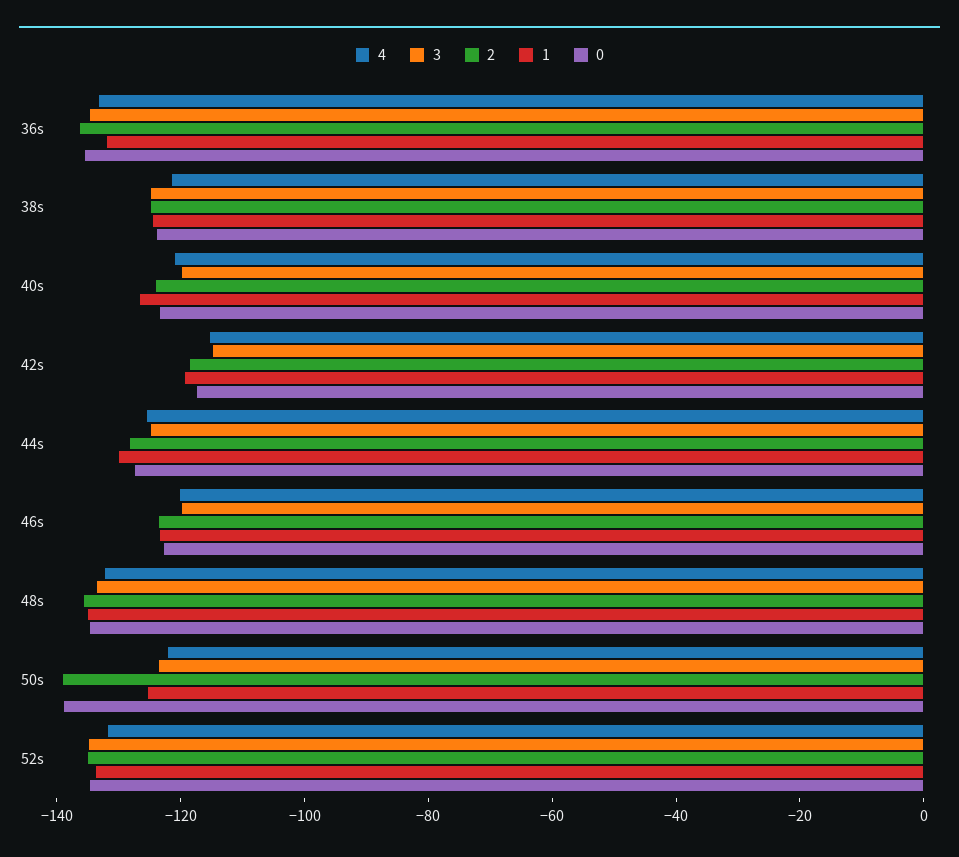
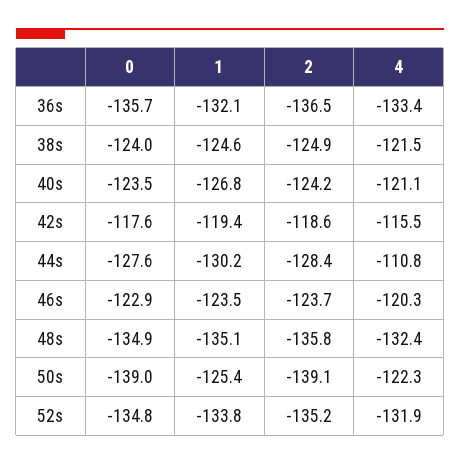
  {
    "4": {
      "36s": -133.4,
      "38s": -121.5,
      "40s": -121.1,
      "42s": -115.5,
-     "44s": -125,
+     "44s": -110.8,
      "46s": -120.3,
      "48s": -132.4,
      "50s": -122.3,
      "52s": -131.9
    },
-   "3": {
-     "36s": -135,
-     "38s": -125,
-     "40s": -120,
-     "42s": -115,
-     "44s": -125,
-     "46s": -120,
-     "48s": -135,
-     "50s": -125,
-     "52s": -135
-   },
    "2": {
      "36s": -136.5,
      "38s": -124.9,
      "40s": -124.2,
      "42s": -118.6,
      "44s": -128.4,
      "46s": -123.7,
      "48s": -135.8,
      "50s": -139.1,
      "52s": -135.2
    },
    "1": {
      "36s": -132.1,
      "38s": -124.6,
      "40s": -126.8,
      "42s": -119.4,
      "44s": -130.2,
      "46s": -123.5,
      "48s": -135.1,
      "50s": -125.4,
      "52s": -133.8
    },
    "0": {
      "36s": -135.7,
      "38s": -124,
      "40s": -123.5,
      "42s": -117.6,
      "44s": -127.6,
      "46s": -122.9,
      "48s": -134.9,
      "50s": -139,
      "52s": -134.8
    }
  }

